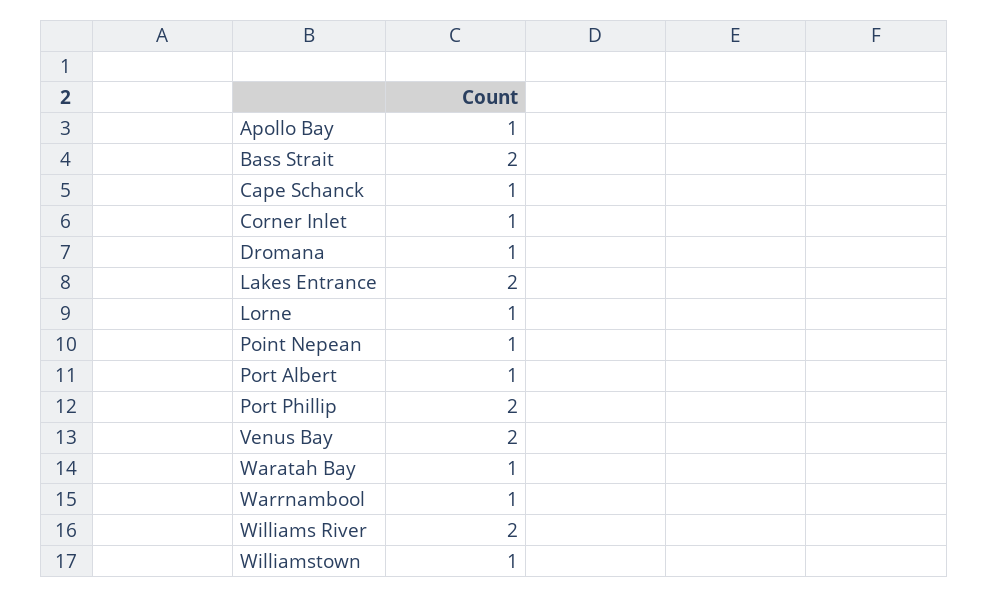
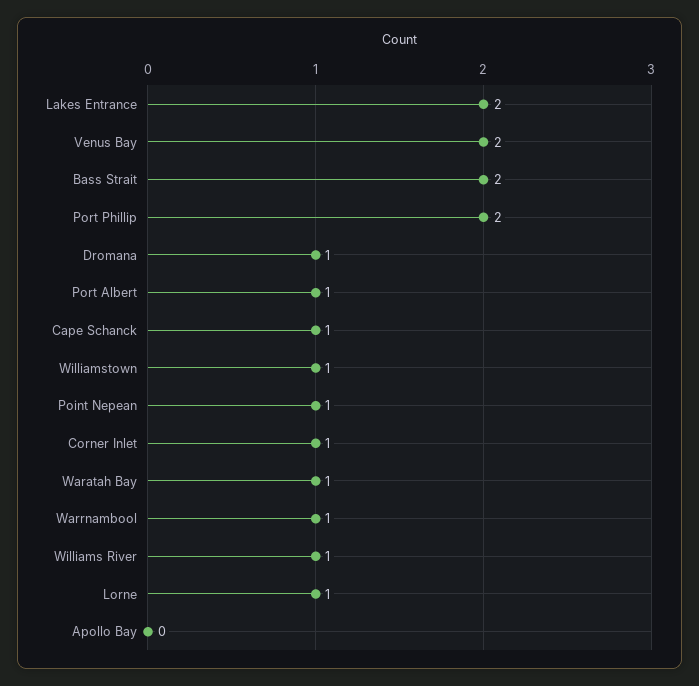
  {
-   "Apollo Bay": 1,
+   "Apollo Bay": 0,
    "Bass Strait": 2,
    "Cape Schanck": 1,
    "Corner Inlet": 1,
    "Dromana": 1,
    "Lakes Entrance": 2,
    "Lorne": 1,
    "Point Nepean": 1,
    "Port Albert": 1,
    "Port Phillip": 2,
    "Venus Bay": 2,
    "Waratah Bay": 1,
    "Warrnambool": 1,
-   "Williams River": 2,
+   "Williams River": 1,
    "Williamstown": 1
  }

